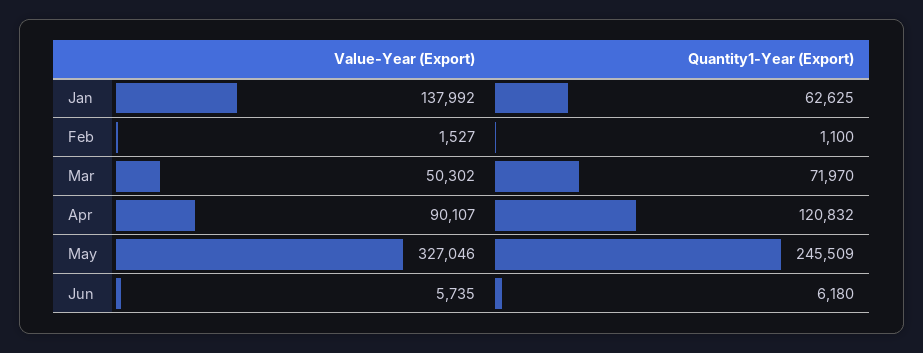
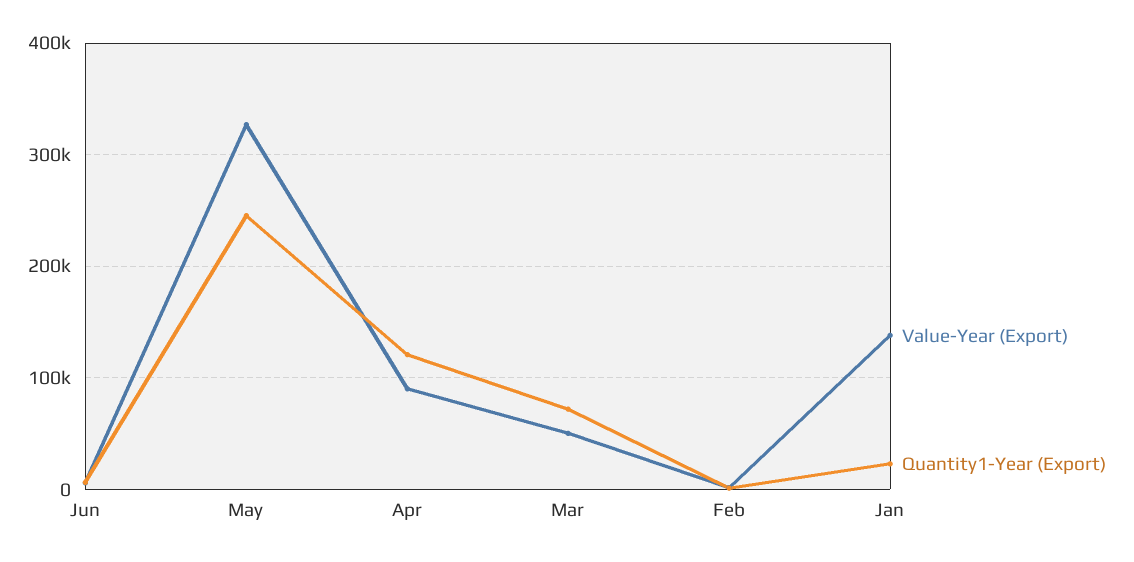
  {
    "Value-Year (Export)": {
      "Jan": 137992,
      "Feb": 1527,
      "Mar": 50302,
      "Apr": 90107,
      "May": 327046,
      "Jun": 5735
    },
    "Quantity1-Year (Export)": {
-     "Jan": 62625,
+     "Jan": 20000,
      "Feb": 1100,
      "Mar": 71970,
      "Apr": 120832,
      "May": 245509,
      "Jun": 6180
    }
  }

